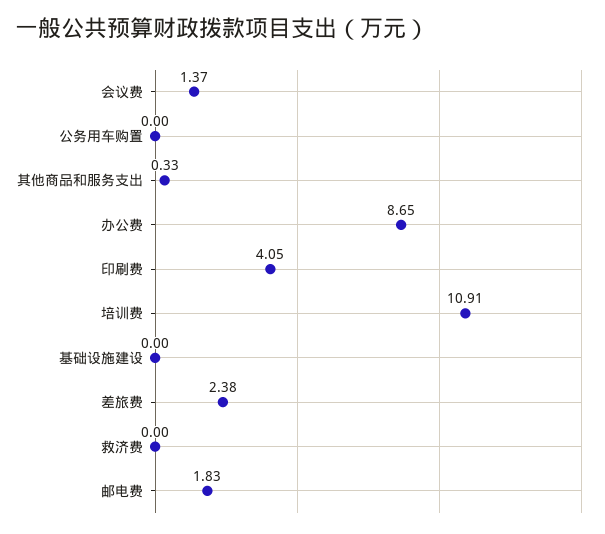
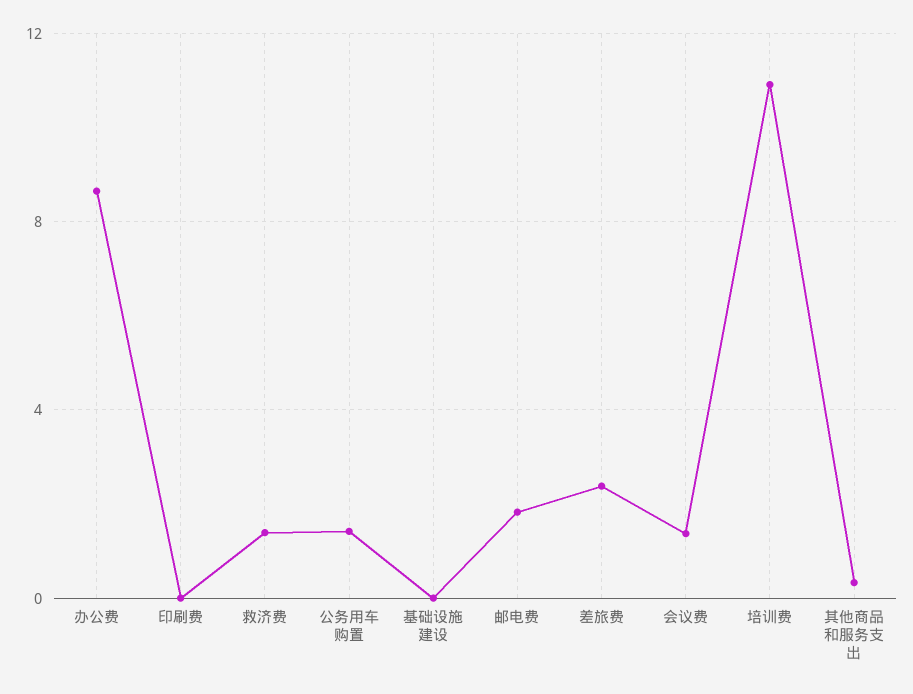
  {
    "会议费": 1.37,
-   "公务用车购置": 0,
+   "公务用车购置": 1.5,
    "其他商品和服务支出": 0.33,
    "办公费": 8.65,
-   "印刷费": 4.05,
+   "印刷费": 0,
    "培训费": 10.91,
    "基础设施建设": 0,
    "差旅费": 2.38,
-   "救济费": 0,
+   "救济费": 1.5,
    "邮电费": 1.83
  }

